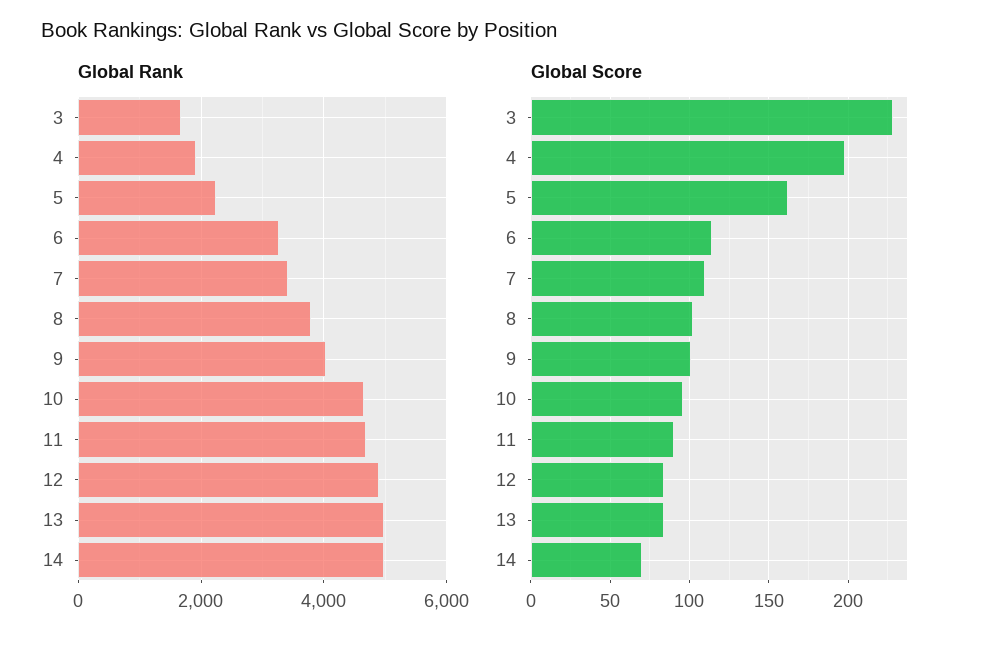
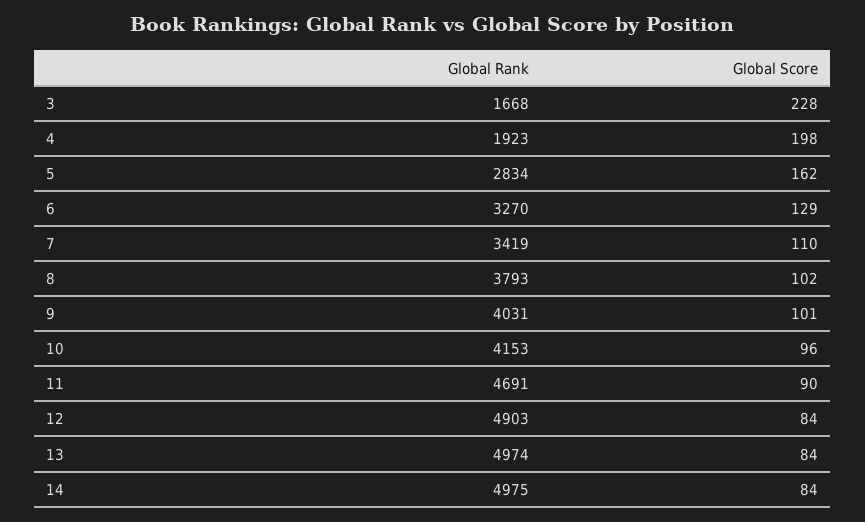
  {
    "Global Rank": {
      "3": 1668,
      "4": 1923,
-     "5": 2200,
+     "5": 2834,
      "6": 3270,
      "7": 3419,
      "8": 3793,
      "9": 4031,
-     "10": 4600,
+     "10": 4153,
      "11": 4691,
      "12": 4903,
      "13": 4974,
      "14": 4975
    },
    "Global Score": {
      "3": 228,
      "4": 198,
      "5": 162,
-     "6": 115,
+     "6": 129,
      "7": 110,
      "8": 102,
      "9": 101,
      "10": 96,
      "11": 90,
      "12": 84,
      "13": 84,
-     "14": 70
+     "14": 84
    }
  }

